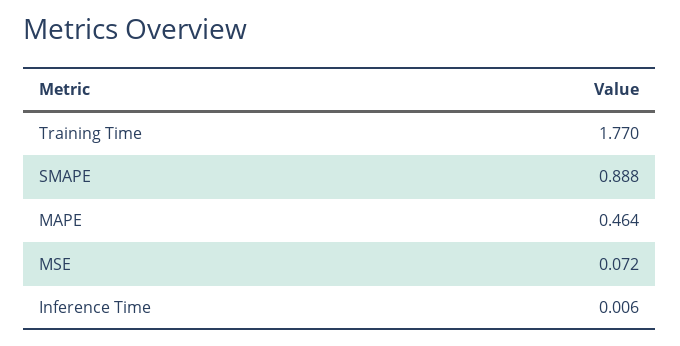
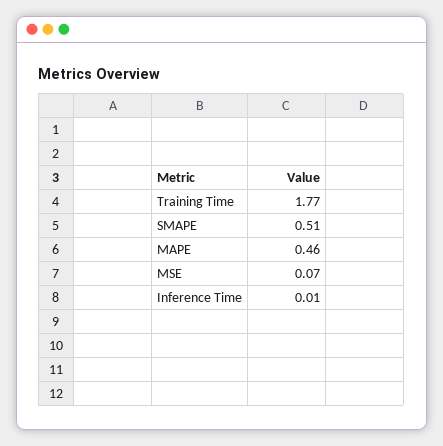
  {
    "Training Time": 1.77,
-   "SMAPE": 0.888,
+   "SMAPE": 0.51,
    "MAPE": 0.464,
    "MSE": 0.072,
    "Inference Time": 0.006
  }

